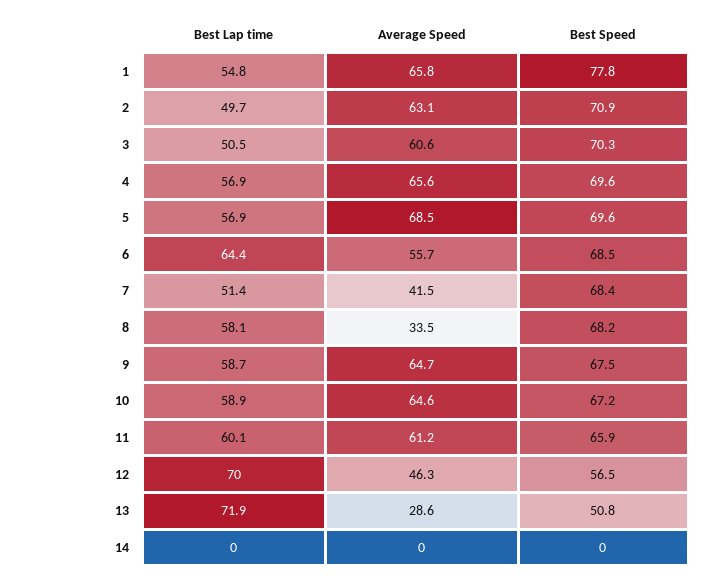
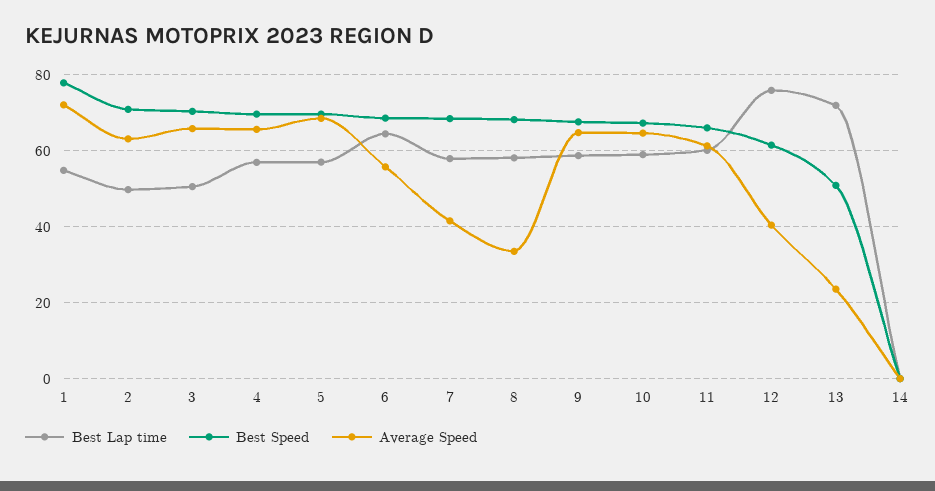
  {
    "Best Lap time": {
      "1": 54.8,
      "2": 49.7,
      "3": 50.5,
      "4": 56.9,
      "5": 56.9,
      "6": 64.4,
-     "7": 51.4,
+     "7": 58,
      "8": 58.1,
      "9": 58.7,
      "10": 58.9,
      "11": 60.1,
-     "12": 70,
+     "12": 76,
      "13": 71.9,
      "14": 0
    },
    "Average Speed": {
-     "1": 65.8,
+     "1": 72,
      "2": 63.1,
-     "3": 60.6,
+     "3": 66,
      "4": 65.6,
      "5": 68.5,
      "6": 55.7,
      "7": 41.5,
      "8": 33.5,
      "9": 64.7,
      "10": 64.6,
      "11": 61.2,
-     "12": 46.3,
+     "12": 40,
-     "13": 28.6,
+     "13": 24,
      "14": 0
    },
    "Best Speed": {
      "1": 77.8,
      "2": 70.9,
      "3": 70.3,
      "4": 69.6,
      "5": 69.6,
      "6": 68.5,
      "7": 68.4,
      "8": 68.2,
      "9": 67.5,
      "10": 67.2,
      "11": 65.9,
-     "12": 56.5,
+     "12": 62,
      "13": 50.8,
      "14": 0
    }
  }

